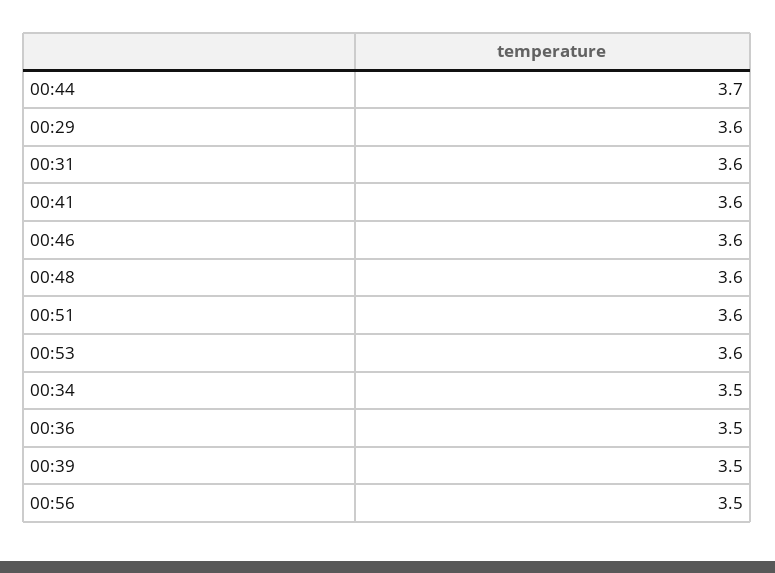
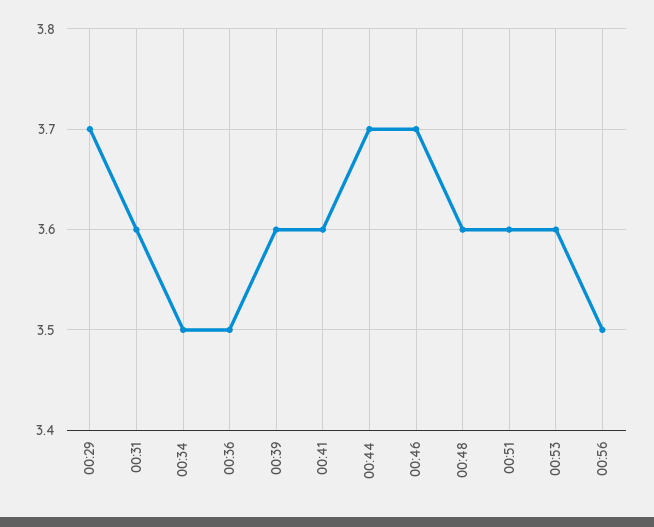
  {
    "00:44": 3.7,
-   "00:29": 3.6,
+   "00:29": 3.7,
    "00:31": 3.6,
    "00:41": 3.6,
-   "00:46": 3.6,
+   "00:46": 3.7,
    "00:48": 3.6,
    "00:51": 3.6,
    "00:53": 3.6,
    "00:34": 3.5,
    "00:36": 3.5,
-   "00:39": 3.5,
+   "00:39": 3.6,
    "00:56": 3.5
  }

